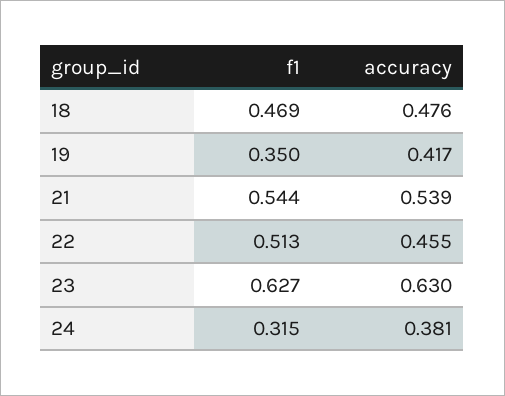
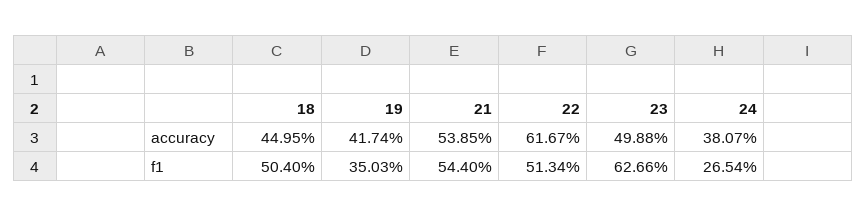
  {
    "f1": {
-     "18": 0.469,
+     "18": 0.504,
      "19": 0.3503,
      "21": 0.544,
      "22": 0.5134,
      "23": 0.6266,
-     "24": 0.315
+     "24": 0.2654
    },
    "accuracy": {
-     "18": 0.476,
+     "18": 0.4495,
      "19": 0.4174,
      "21": 0.5385,
-     "22": 0.455,
+     "22": 0.6167,
-     "23": 0.63,
+     "23": 0.4988,
      "24": 0.3807
    }
  }

